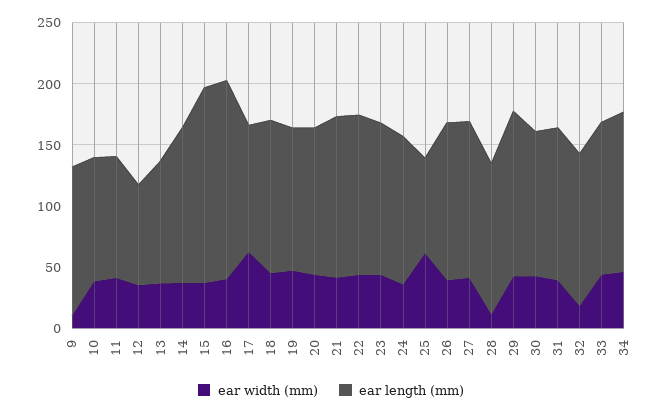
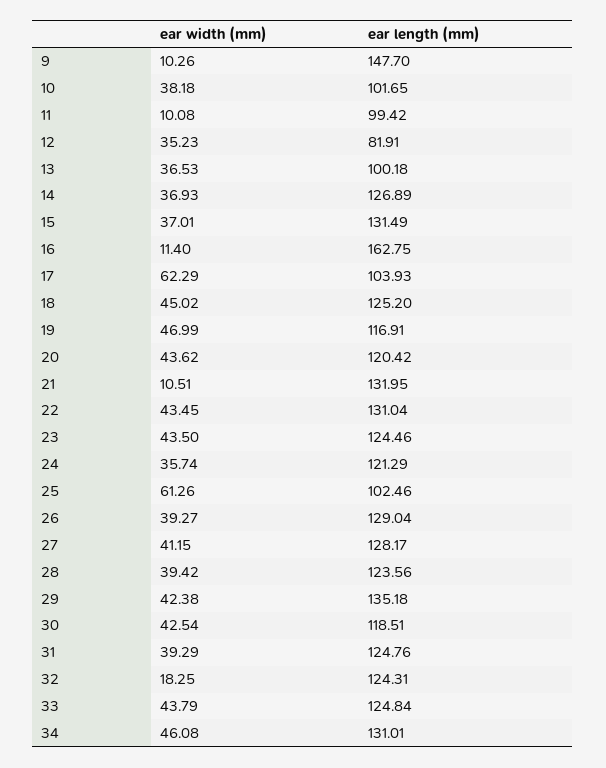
  {
    "ear width (mm)": {
      "9": 10.26,
      "10": 38.18,
-     "11": 40,
+     "11": 10.08,
      "12": 35.23,
      "13": 36.53,
      "14": 36.93,
      "15": 37.01,
-     "16": 40,
+     "16": 11.4,
      "17": 62.29,
      "18": 45.02,
      "19": 46.99,
      "20": 43.62,
-     "21": 40,
+     "21": 10.51,
      "22": 43.45,
      "23": 43.5,
      "24": 35.74,
      "25": 61.26,
      "26": 39.27,
      "27": 41.15,
-     "28": 10,
+     "28": 39.42,
      "29": 42.38,
      "30": 42.54,
      "31": 39.29,
      "32": 18.25,
      "33": 43.79,
      "34": 46.08
    },
    "ear length (mm)": {
-     "9": 120,
+     "9": 147.7,
      "10": 101.65,
      "11": 99.42,
      "12": 81.91,
      "13": 100.18,
      "14": 126.89,
-     "15": 160,
+     "15": 131.49,
      "16": 162.75,
      "17": 103.93,
      "18": 125.2,
      "19": 116.91,
      "20": 120.42,
      "21": 131.95,
      "22": 131.04,
      "23": 124.46,
      "24": 121.29,
-     "25": 80,
+     "25": 102.46,
      "26": 129.04,
      "27": 128.17,
      "28": 123.56,
      "29": 135.18,
      "30": 118.51,
      "31": 124.76,
      "32": 124.31,
      "33": 124.84,
      "34": 131.01
    }
  }

